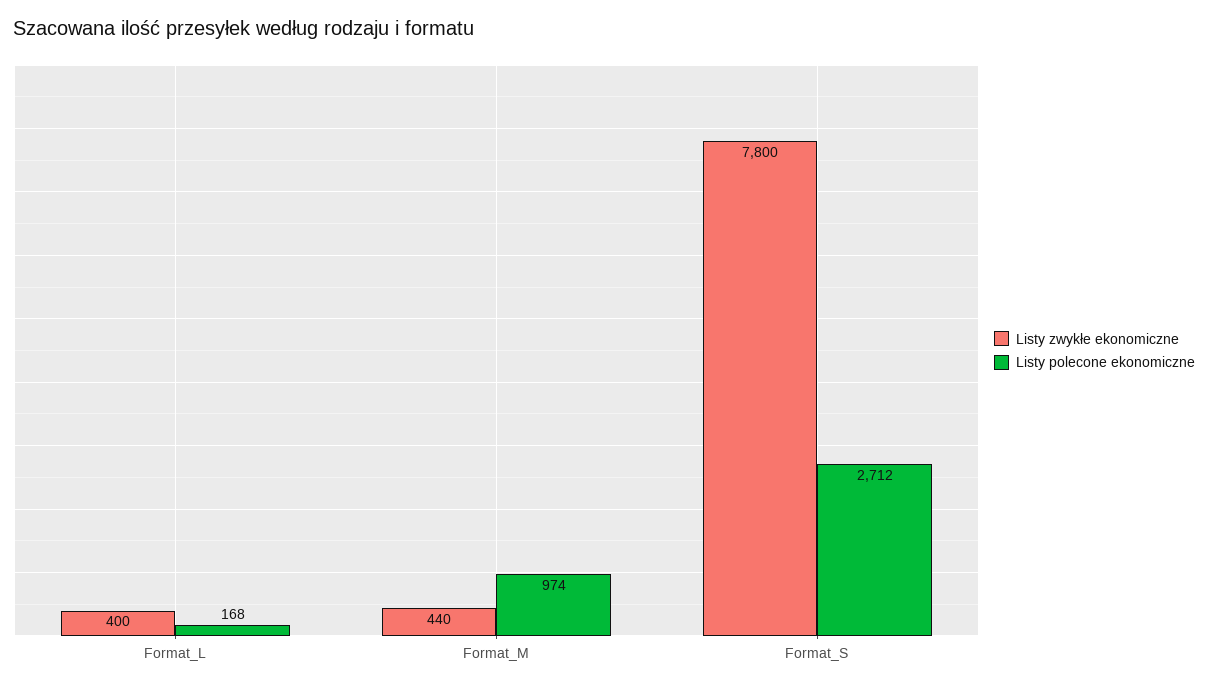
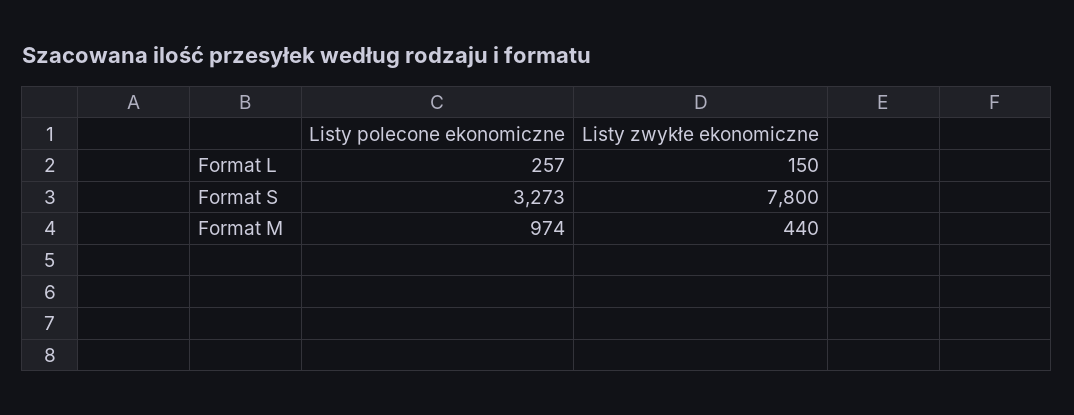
  {
    "Listy zwykłe ekonomiczne": {
-     "Format_L": 400,
+     "Format_L": 150,
      "Format_M": 440,
      "Format_S": 7800
    },
    "Listy polecone ekonomiczne": {
-     "Format_L": 168,
+     "Format_L": 257,
      "Format_M": 974,
-     "Format_S": 2712
+     "Format_S": 3273
    }
  }

